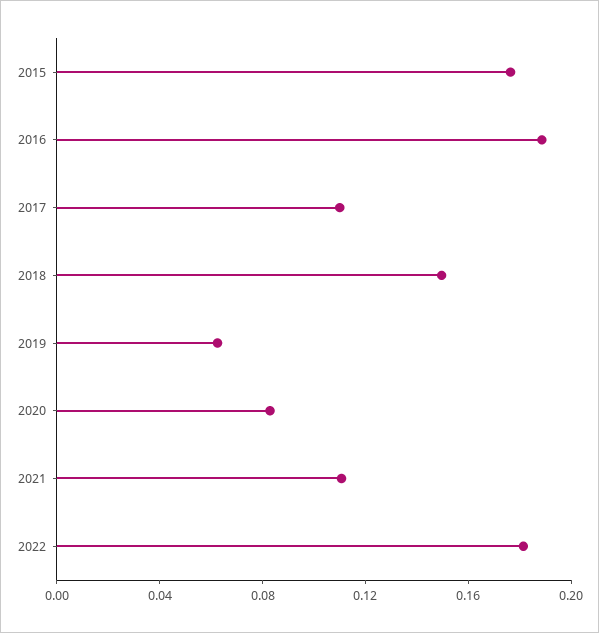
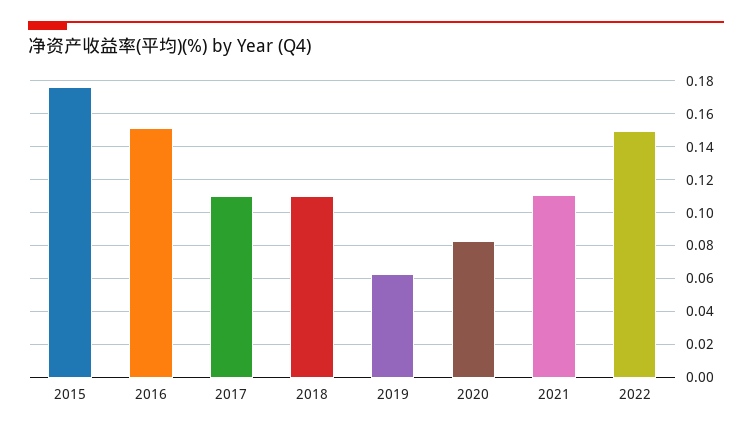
  {
    "2015": 0.175,
-   "2016": 0.19,
+   "2016": 0.15,
    "2017": 0.11,
-   "2018": 0.15,
+   "2018": 0.11,
    "2019": 0.065,
    "2020": 0.085,
    "2021": 0.11,
-   "2022": 0.18
+   "2022": 0.15
  }

